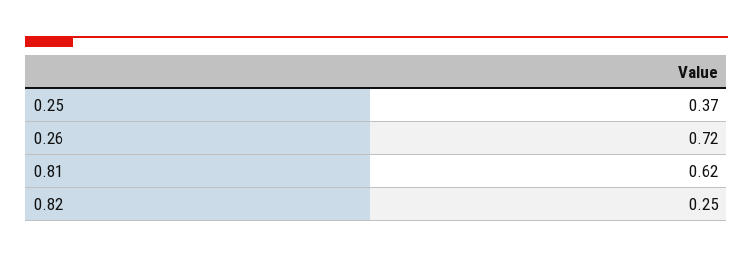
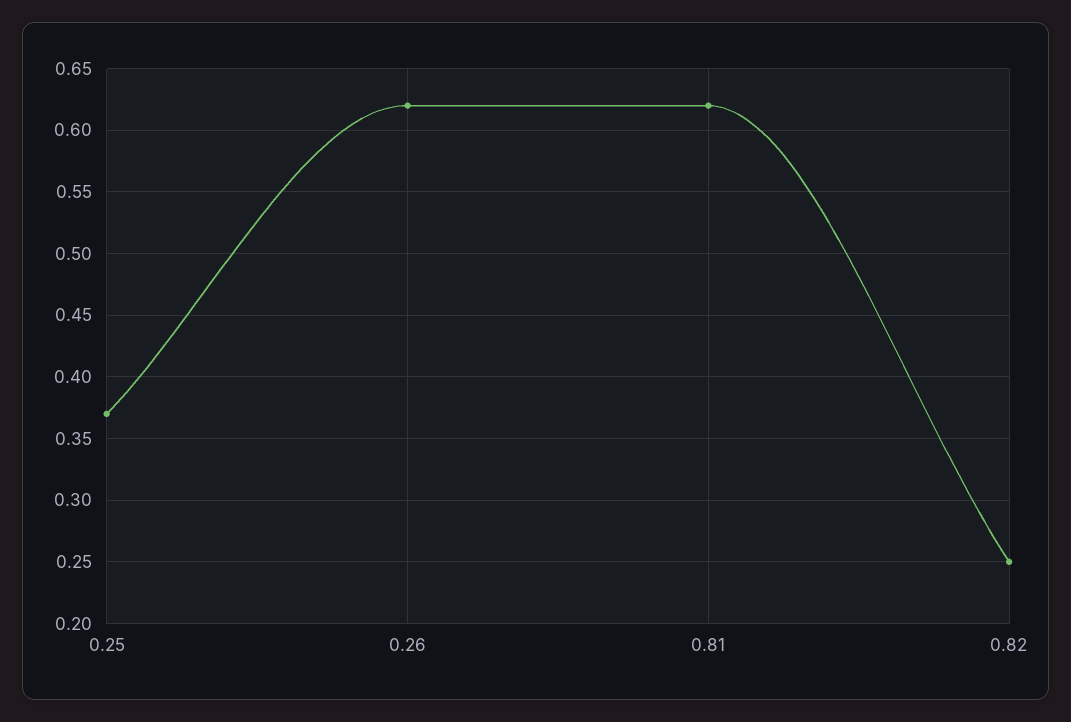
  {
    "0.25": 0.37,
-   "0.26": 0.72,
+   "0.26": 0.62,
    "0.81": 0.62,
    "0.82": 0.25
  }

